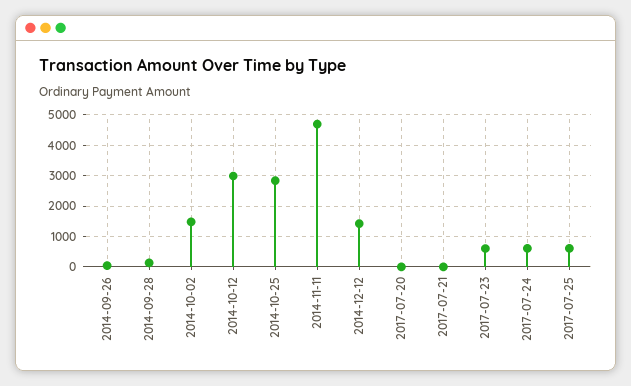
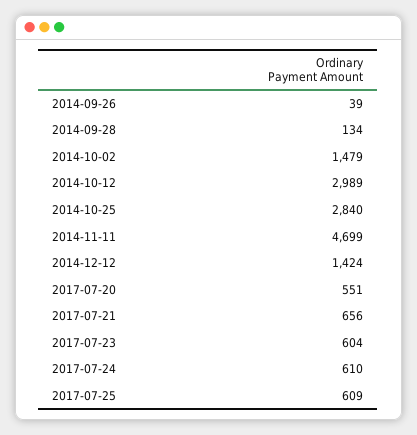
  {
    "2014-09-26": 39,
    "2014-09-28": 134,
    "2014-10-02": 1479,
    "2014-10-12": 2989,
    "2014-10-25": 2840,
    "2014-11-11": 4699,
    "2014-12-12": 1424,
-   "2017-07-20": 0,
+   "2017-07-20": 551,
-   "2017-07-21": 0,
+   "2017-07-21": 656,
    "2017-07-23": 604,
    "2017-07-24": 610,
    "2017-07-25": 609
  }

